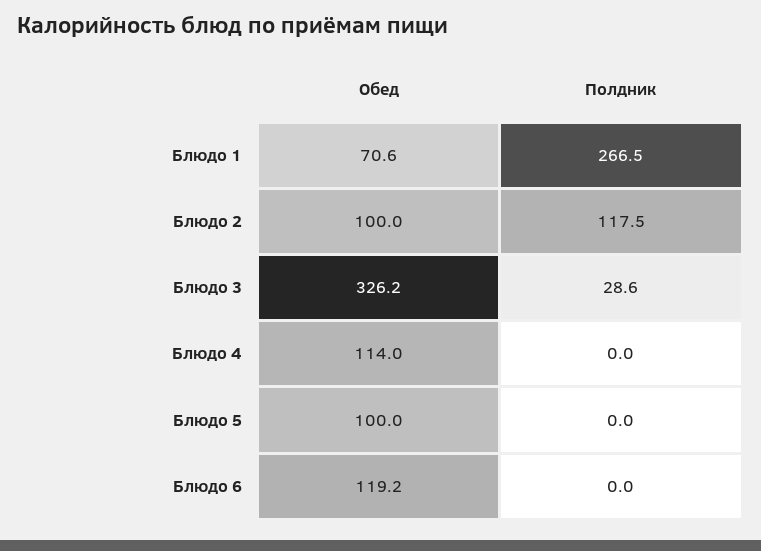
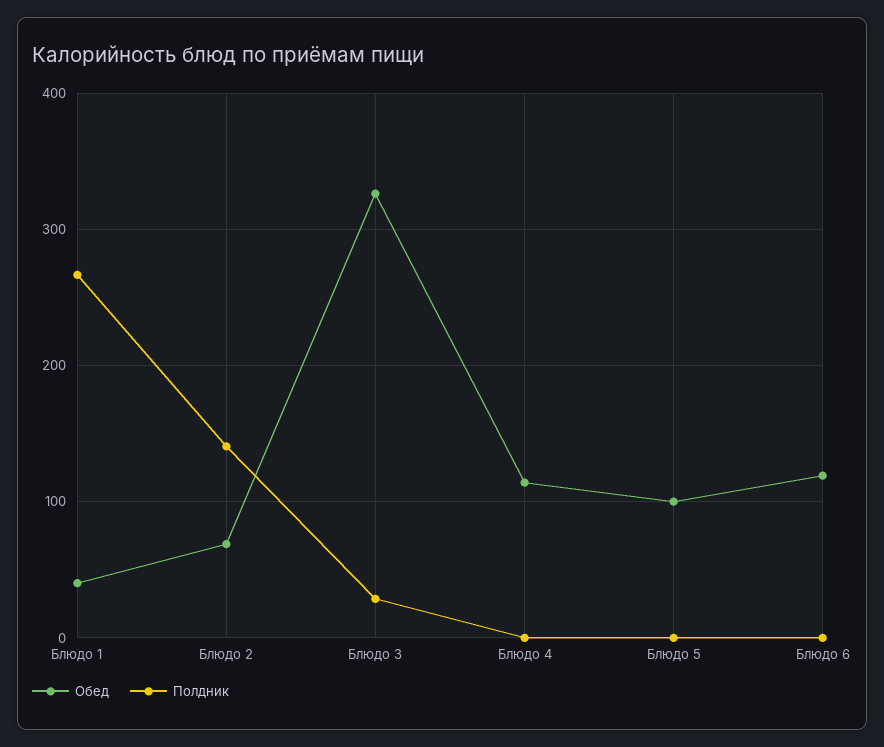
  {
    "Обед": {
-     "Блюдо 1": 70.6,
+     "Блюдо 1": 40,
-     "Блюдо 2": 100,
+     "Блюдо 2": 70,
      "Блюдо 3": 326.2,
      "Блюдо 4": 114,
      "Блюдо 5": 100,
      "Блюдо 6": 119.2
    },
    "Полдник": {
      "Блюдо 1": 266.5,
-     "Блюдо 2": 117.5,
+     "Блюдо 2": 140,
      "Блюдо 3": 28.6,
      "Блюдо 4": 0,
      "Блюдо 5": 0,
      "Блюдо 6": 0
    }
  }

